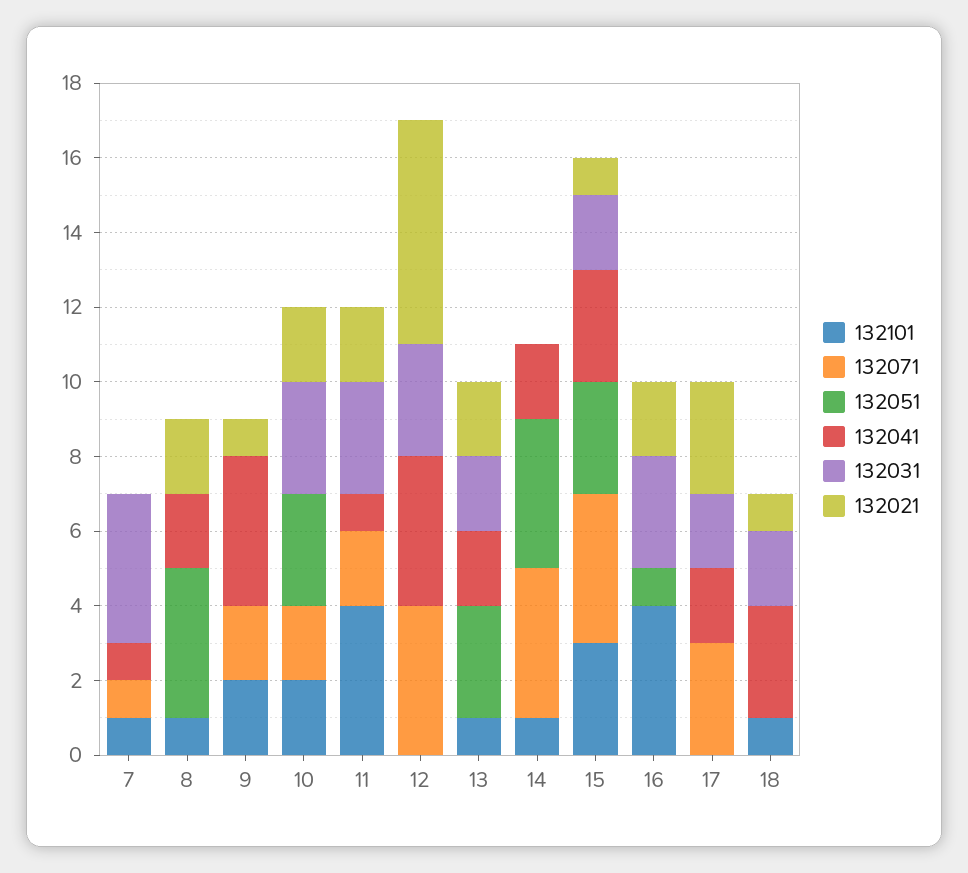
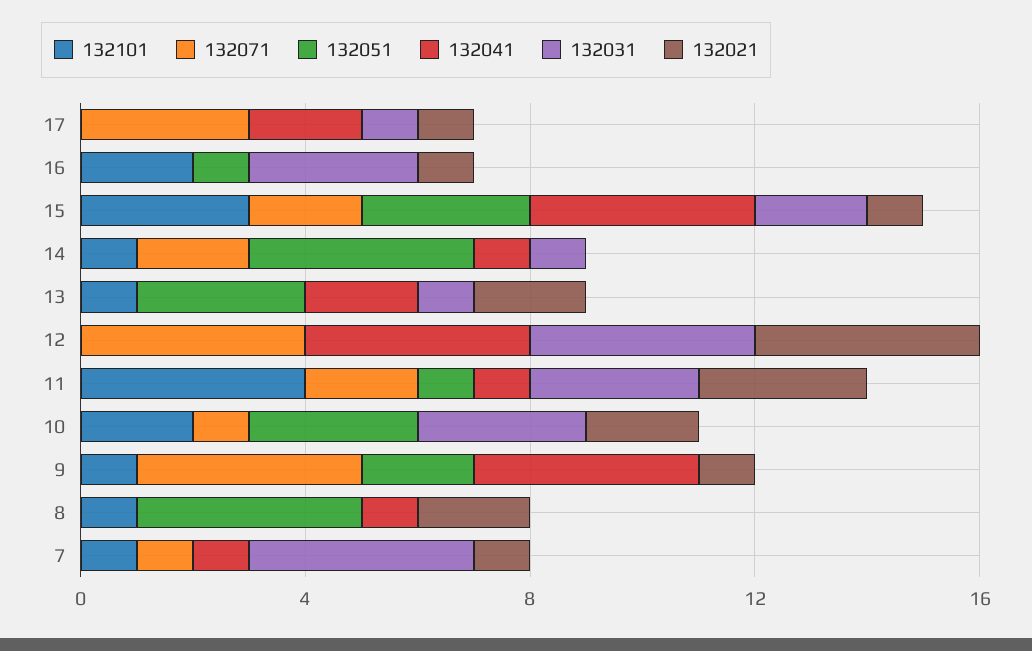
  {
    "132101": {
      "7": 1,
      "8": 1,
-     "9": 2,
+     "9": 1,
      "10": 2,
      "11": 4,
      "12": 0,
      "13": 1,
      "14": 1,
      "15": 3,
-     "16": 4,
+     "16": 2,
-     "17": 0,
+     "17": 0
-     "18": 1
    },
    "132071": {
      "7": 1,
      "8": 0,
-     "9": 2,
+     "9": 4,
-     "10": 2,
+     "10": 1,
      "11": 2,
      "12": 4,
      "13": 0,
-     "14": 4,
+     "14": 2,
-     "15": 4,
+     "15": 2,
      "16": 0,
-     "17": 3,
+     "17": 3
-     "18": 0
    },
    "132051": {
      "7": 0,
      "8": 4,
-     "9": 0,
+     "9": 2,
      "10": 3,
-     "11": 0,
+     "11": 1,
      "12": 0,
      "13": 3,
      "14": 4,
      "15": 3,
      "16": 1,
-     "17": 0,
+     "17": 0
-     "18": 0
    },
    "132041": {
      "7": 1,
-     "8": 2,
+     "8": 1,
      "9": 4,
      "10": 0,
      "11": 1,
      "12": 4,
      "13": 2,
-     "14": 2,
+     "14": 1,
-     "15": 3,
+     "15": 4,
      "16": 0,
-     "17": 2,
+     "17": 2
-     "18": 3
    },
    "132031": {
      "7": 4,
      "8": 0,
      "9": 0,
      "10": 3,
      "11": 3,
-     "12": 3,
+     "12": 4,
-     "13": 2,
+     "13": 1,
-     "14": 0,
+     "14": 1,
      "15": 2,
      "16": 3,
-     "17": 2,
+     "17": 1
-     "18": 2
    },
    "132021": {
-     "7": 0,
+     "7": 1,
      "8": 2,
      "9": 1,
      "10": 2,
-     "11": 2,
+     "11": 3,
-     "12": 6,
+     "12": 4,
      "13": 2,
      "14": 0,
      "15": 1,
-     "16": 2,
+     "16": 1,
-     "17": 3,
+     "17": 1
-     "18": 1
    }
  }

